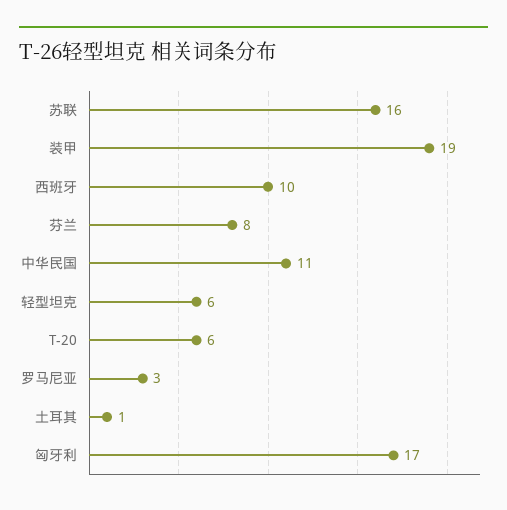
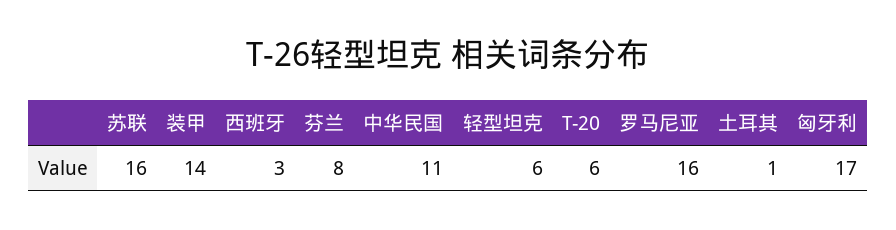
  {
    "苏联": 16,
-   "装甲": 19,
+   "装甲": 14,
-   "西班牙": 10,
+   "西班牙": 3,
    "芬兰": 8,
    "中华民国": 11,
    "轻型坦克": 6,
    "T-20": 6,
-   "罗马尼亚": 3,
+   "罗马尼亚": 16,
    "土耳其": 1,
    "匈牙利": 17
  }

